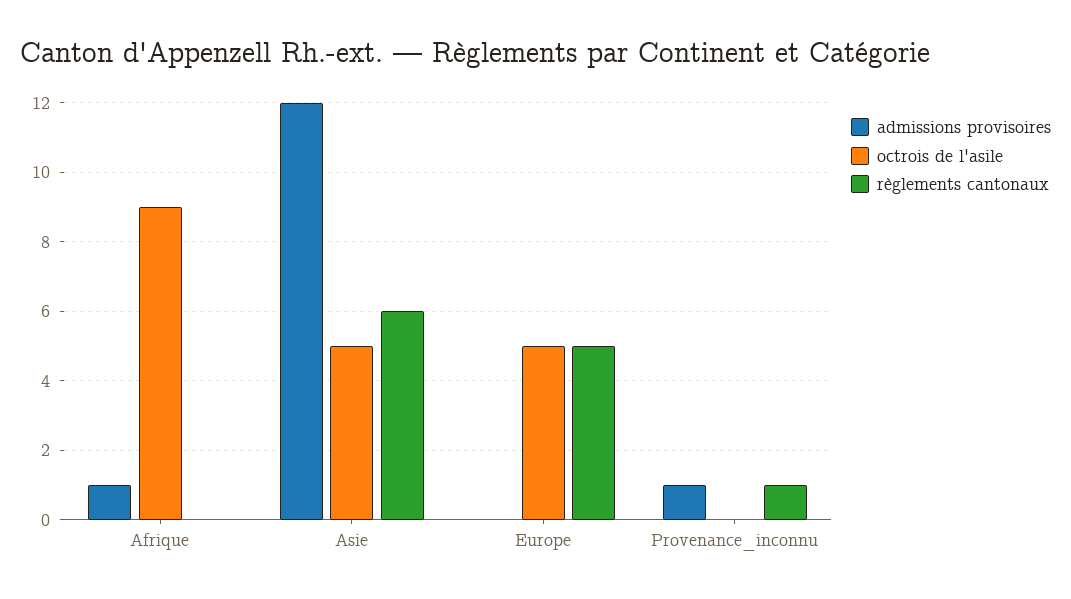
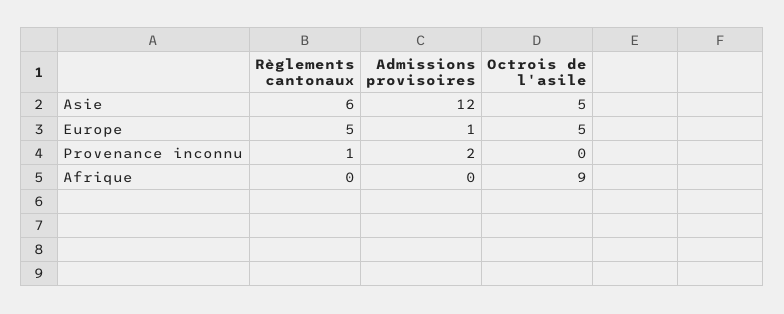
  {
    "admissions provisoires": {
-     "Afrique": 1,
+     "Afrique": 0,
      "Asie": 12,
-     "Europe": 0,
+     "Europe": 1,
-     "Provenance_inconnu": 1
+     "Provenance_inconnu": 2
    },
    "octrois de l'asile": {
      "Afrique": 9,
      "Asie": 5,
      "Europe": 5,
      "Provenance_inconnu": 0
    },
    "règlements cantonaux": {
      "Afrique": 0,
      "Asie": 6,
      "Europe": 5,
      "Provenance_inconnu": 1
    }
  }

